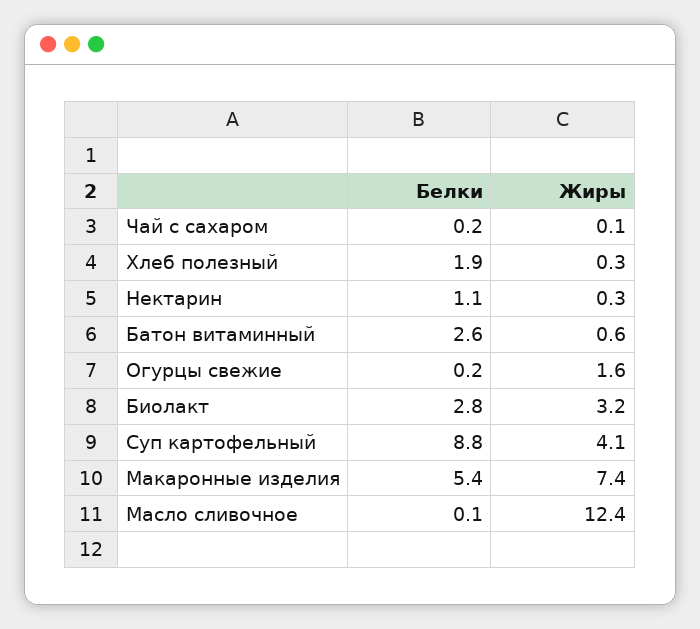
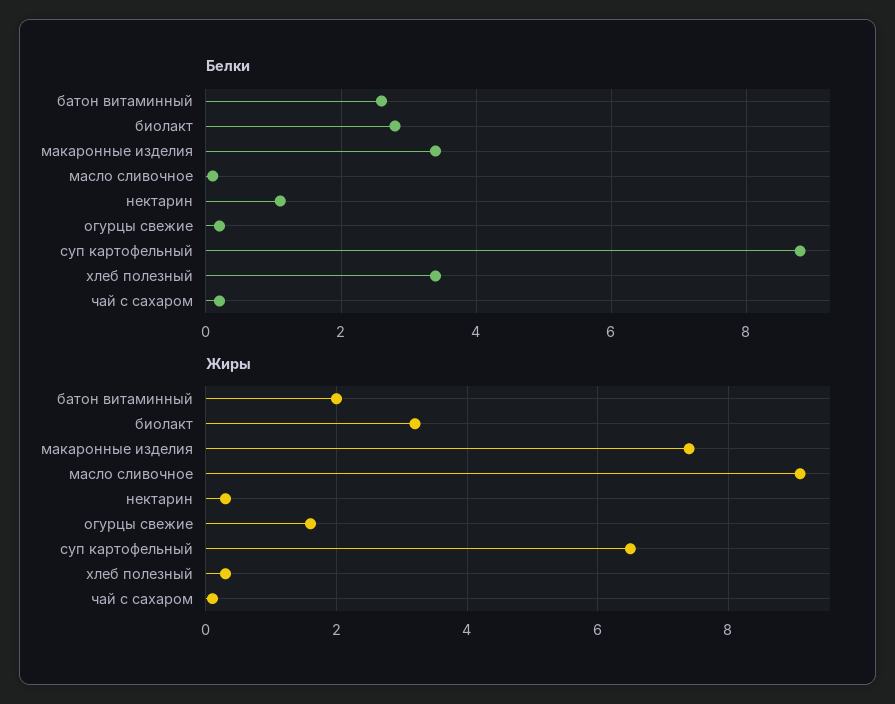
  {
    "Белки": {
      "Чай с сахаром": 0.2,
-     "Хлеб полезный": 1.9,
+     "Хлеб полезный": 3.5,
      "Нектарин": 1.1,
      "Батон витаминный": 2.6,
      "Огурцы свежие": 0.2,
      "Биолакт": 2.8,
      "Суп картофельный": 8.8,
-     "Макаронные изделия": 5.4,
+     "Макаронные изделия": 3.5,
      "Масло сливочное": 0.1
    },
    "Жиры": {
      "Чай с сахаром": 0.1,
      "Хлеб полезный": 0.3,
      "Нектарин": 0.3,
-     "Батон витаминный": 0.6,
+     "Батон витаминный": 2,
      "Огурцы свежие": 1.6,
      "Биолакт": 3.2,
-     "Суп картофельный": 4.1,
+     "Суп картофельный": 6.5,
      "Макаронные изделия": 7.4,
-     "Масло сливочное": 12.4
+     "Масло сливочное": 9
    }
  }

